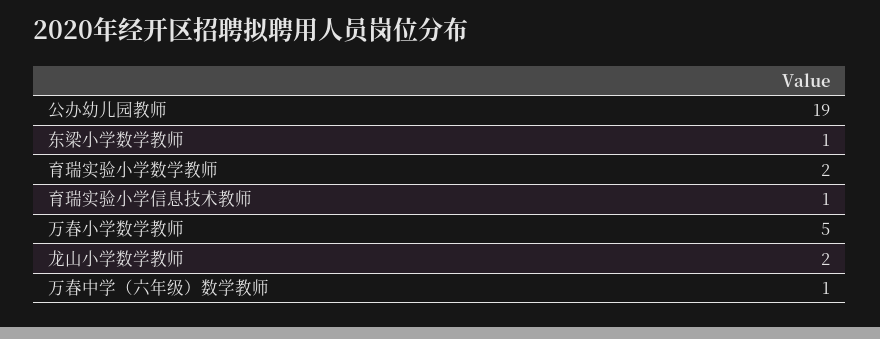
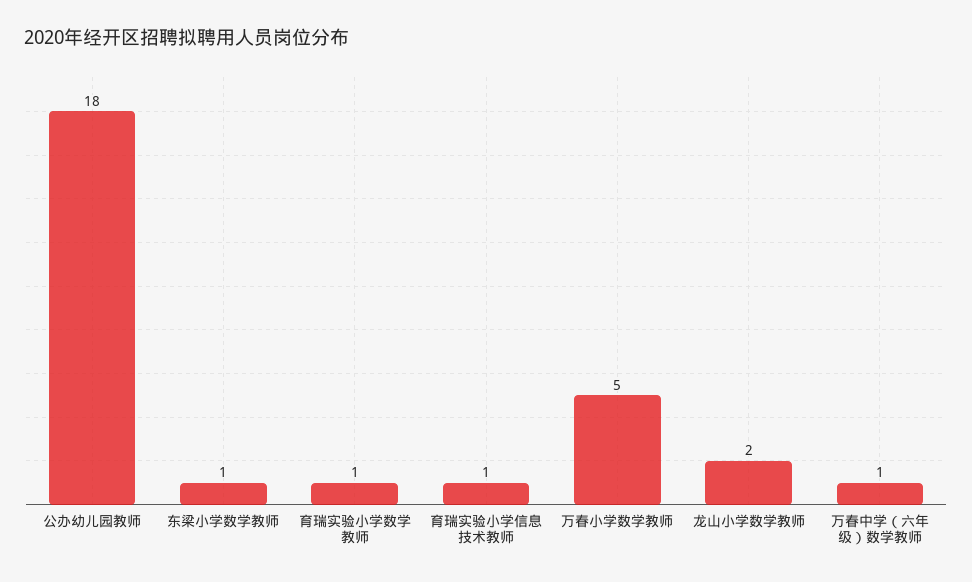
  {
-   "公办幼儿园教师": 19,
+   "公办幼儿园教师": 18,
    "东梁小学数学教师": 1,
-   "育瑞实验小学数学教师": 2,
+   "育瑞实验小学数学教师": 1,
    "育瑞实验小学信息技术教师": 1,
    "万春小学数学教师": 5,
    "龙山小学数学教师": 2,
    "万春中学（六年级）数学教师": 1
  }

